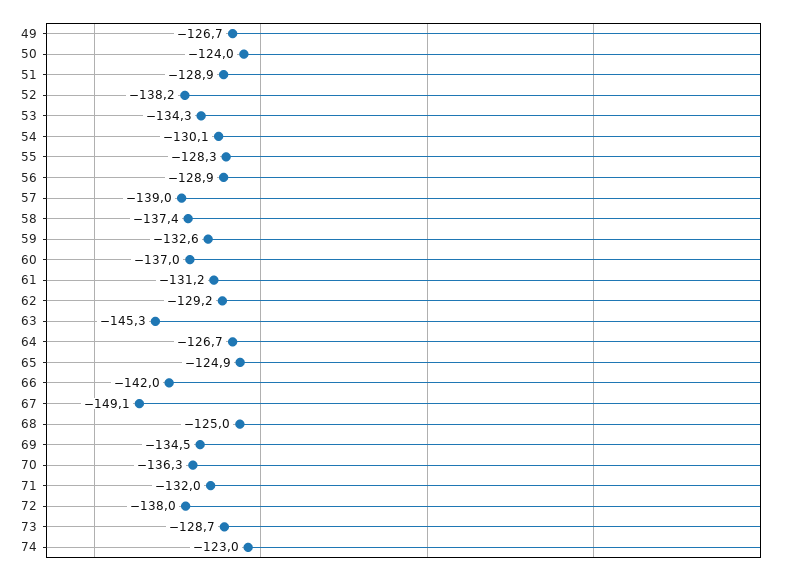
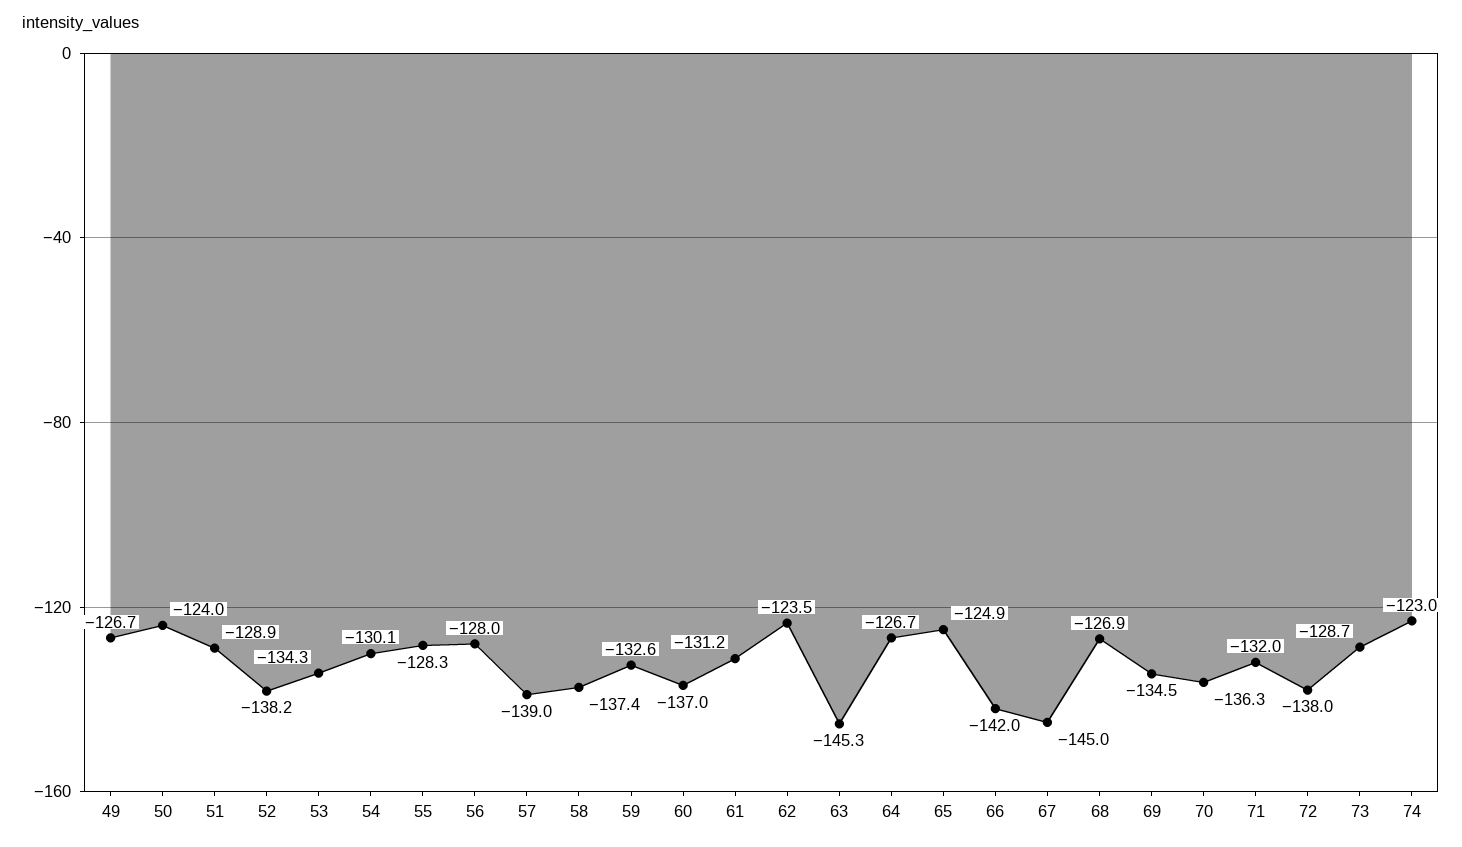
  {
    "49": -126.7,
    "50": -124,
    "51": -128.9,
    "52": -138.2,
    "53": -134.3,
    "54": -130.1,
    "55": -128.3,
-   "56": -128.9,
+   "56": -128,
    "57": -139,
    "58": -137.4,
    "59": -132.6,
    "60": -137,
    "61": -131.2,
-   "62": -129.2,
+   "62": -123.5,
    "63": -145.3,
    "64": -126.7,
    "65": -124.9,
    "66": -142,
-   "67": -149.1,
+   "67": -145,
-   "68": -125,
+   "68": -126.9,
    "69": -134.5,
    "70": -136.3,
    "71": -132,
    "72": -138,
    "73": -128.7,
    "74": -123
  }

